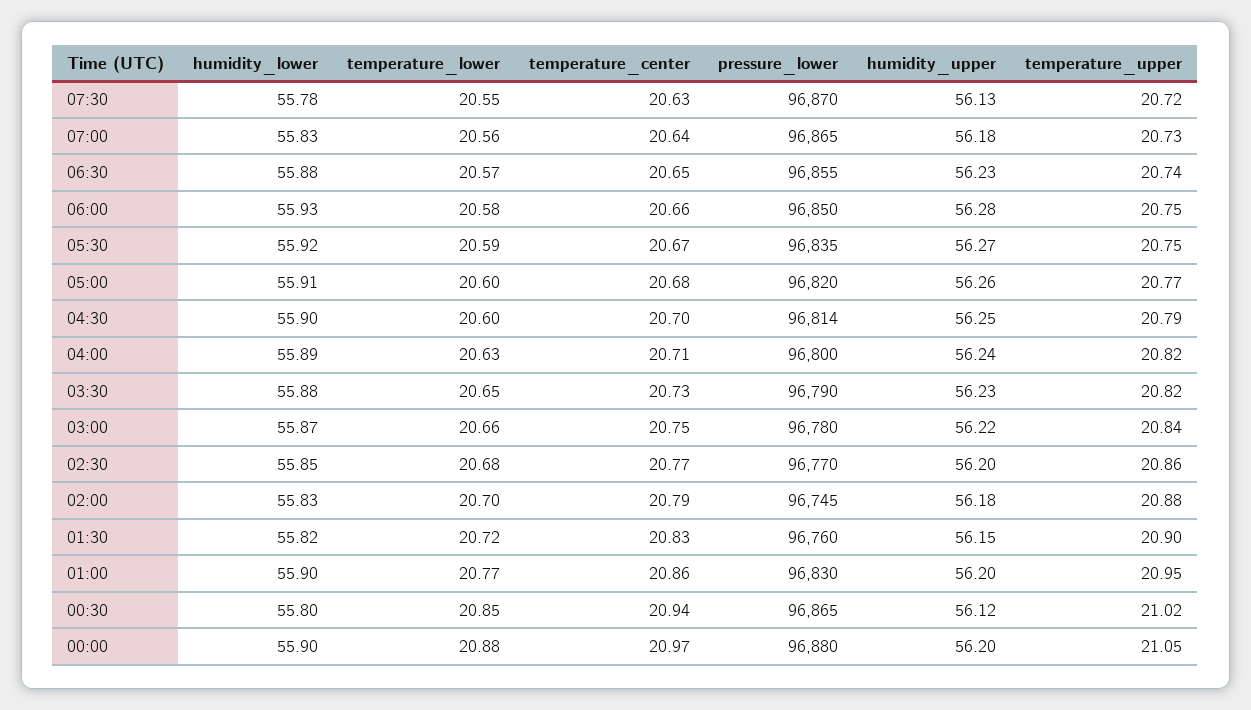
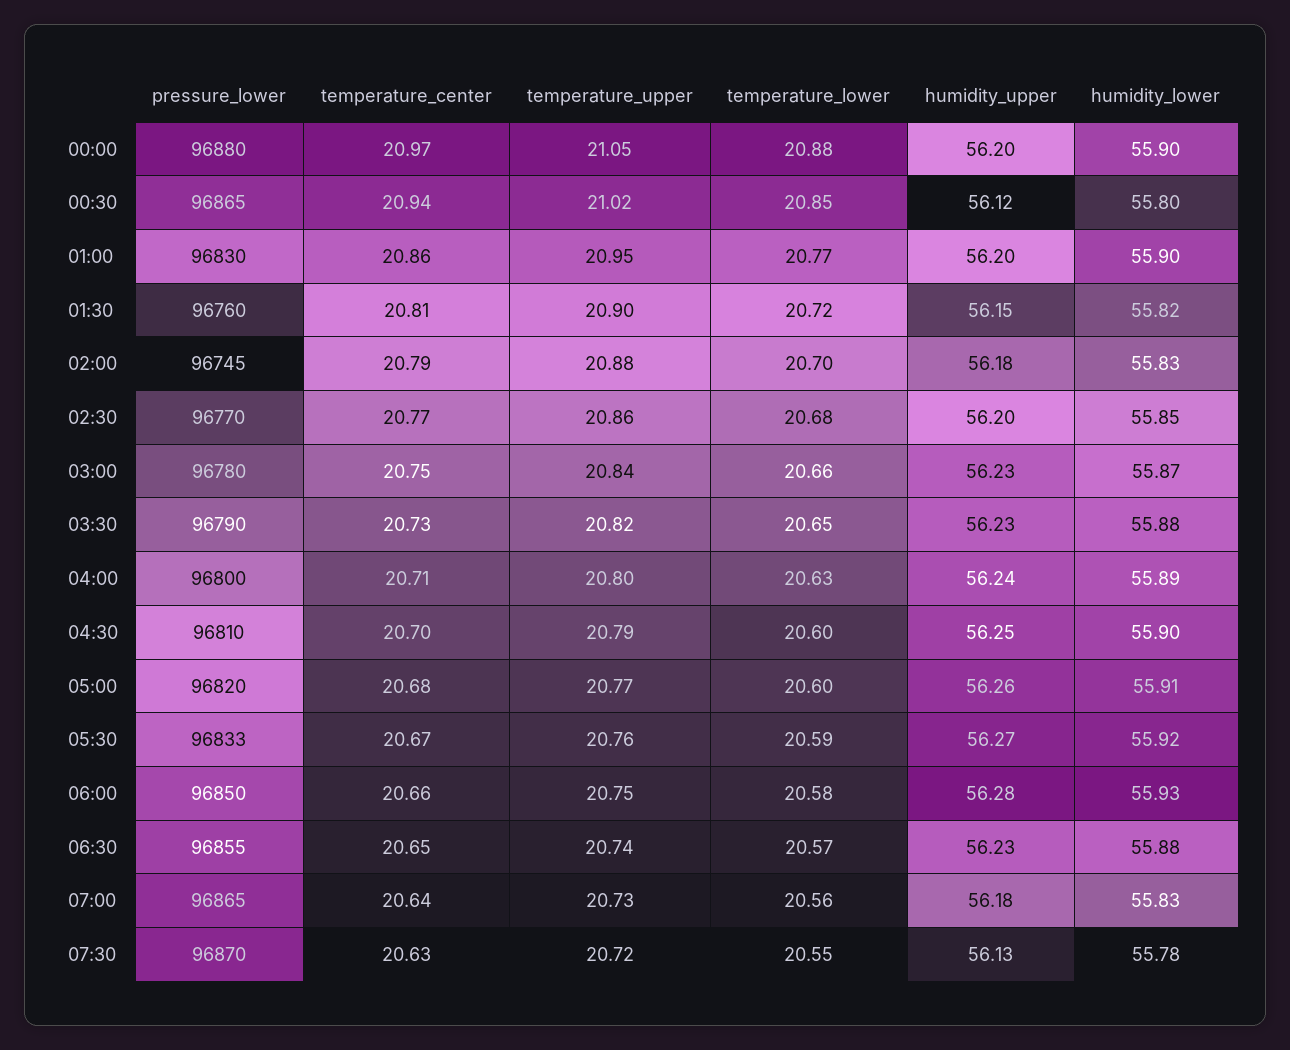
  {
    "humidity_lower": {
      "07:30": 55.78,
      "07:00": 55.83,
      "06:30": 55.88,
      "06:00": 55.93,
      "05:30": 55.92,
      "05:00": 55.91,
      "04:30": 55.9,
      "04:00": 55.89,
      "03:30": 55.88,
      "03:00": 55.87,
      "02:30": 55.85,
      "02:00": 55.83,
      "01:30": 55.82,
      "01:00": 55.9,
      "00:30": 55.8,
      "00:00": 55.9
    },
    "temperature_lower": {
      "07:30": 20.55,
      "07:00": 20.56,
      "06:30": 20.57,
      "06:00": 20.58,
      "05:30": 20.59,
      "05:00": 20.6,
      "04:30": 20.6,
      "04:00": 20.63,
      "03:30": 20.65,
      "03:00": 20.66,
      "02:30": 20.68,
      "02:00": 20.7,
      "01:30": 20.72,
      "01:00": 20.77,
      "00:30": 20.85,
      "00:00": 20.88
    },
    "temperature_center": {
      "07:30": 20.63,
      "07:00": 20.64,
      "06:30": 20.65,
      "06:00": 20.66,
      "05:30": 20.67,
      "05:00": 20.68,
      "04:30": 20.7,
      "04:00": 20.71,
      "03:30": 20.73,
      "03:00": 20.75,
      "02:30": 20.77,
      "02:00": 20.79,
-     "01:30": 20.83,
+     "01:30": 20.81,
      "01:00": 20.86,
      "00:30": 20.94,
      "00:00": 20.97
    },
    "pressure_lower": {
      "07:30": 96870,
      "07:00": 96865,
      "06:30": 96855,
      "06:00": 96850,
-     "05:30": 96835,
+     "05:30": 96833,
      "05:00": 96820,
-     "04:30": 96814,
+     "04:30": 96810,
      "04:00": 96800,
      "03:30": 96790,
      "03:00": 96780,
      "02:30": 96770,
      "02:00": 96745,
      "01:30": 96760,
      "01:00": 96830,
      "00:30": 96865,
      "00:00": 96880
    },
    "humidity_upper": {
      "07:30": 56.13,
      "07:00": 56.18,
      "06:30": 56.23,
      "06:00": 56.28,
      "05:30": 56.27,
      "05:00": 56.26,
      "04:30": 56.25,
      "04:00": 56.24,
      "03:30": 56.23,
-     "03:00": 56.22,
+     "03:00": 56.23,
      "02:30": 56.2,
      "02:00": 56.18,
      "01:30": 56.15,
      "01:00": 56.2,
      "00:30": 56.12,
      "00:00": 56.2
    },
    "temperature_upper": {
      "07:30": 20.72,
      "07:00": 20.73,
      "06:30": 20.74,
      "06:00": 20.75,
-     "05:30": 20.75,
+     "05:30": 20.76,
      "05:00": 20.77,
      "04:30": 20.79,
-     "04:00": 20.82,
+     "04:00": 20.8,
      "03:30": 20.82,
      "03:00": 20.84,
      "02:30": 20.86,
      "02:00": 20.88,
      "01:30": 20.9,
      "01:00": 20.95,
      "00:30": 21.02,
      "00:00": 21.05
    }
  }

